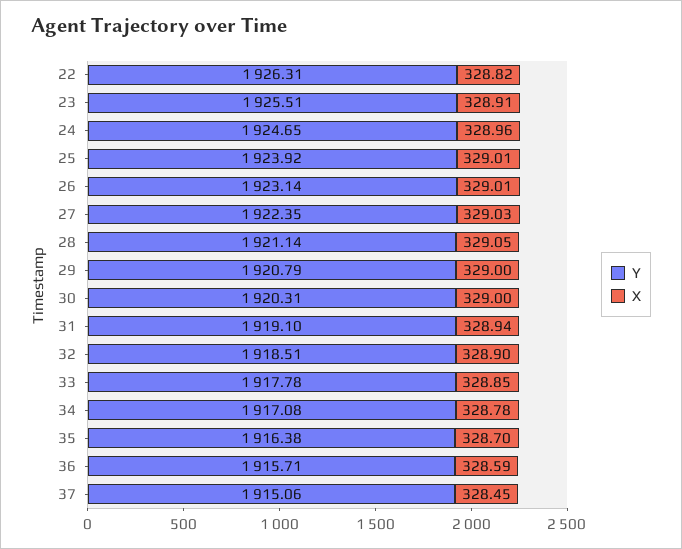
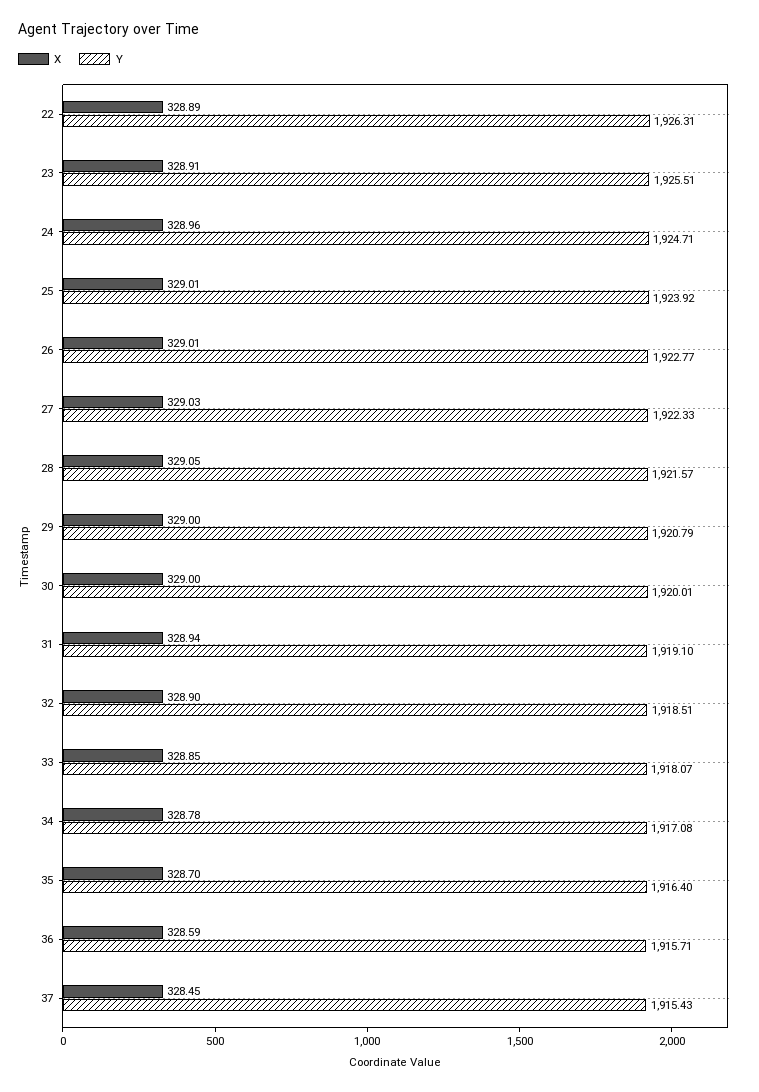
  {
    "Y": {
      "22": 1926.31,
      "23": 1925.51,
-     "24": 1924.65,
+     "24": 1924.71,
      "25": 1923.92,
-     "26": 1923.14,
+     "26": 1922.77,
-     "27": 1922.35,
+     "27": 1922.33,
-     "28": 1921.14,
+     "28": 1921.57,
      "29": 1920.79,
-     "30": 1920.31,
+     "30": 1920.01,
      "31": 1919.1,
      "32": 1918.51,
-     "33": 1917.78,
+     "33": 1918.07,
      "34": 1917.08,
-     "35": 1916.38,
+     "35": 1916.4,
      "36": 1915.71,
-     "37": 1915.06
+     "37": 1915.43
    },
    "X": {
-     "22": 328.82,
+     "22": 328.89,
      "23": 328.91,
      "24": 328.96,
      "25": 329.01,
      "26": 329.01,
      "27": 329.03,
      "28": 329.05,
      "29": 329,
      "30": 329,
      "31": 328.94,
      "32": 328.9,
      "33": 328.85,
      "34": 328.78,
      "35": 328.7,
      "36": 328.59,
      "37": 328.45
    }
  }

